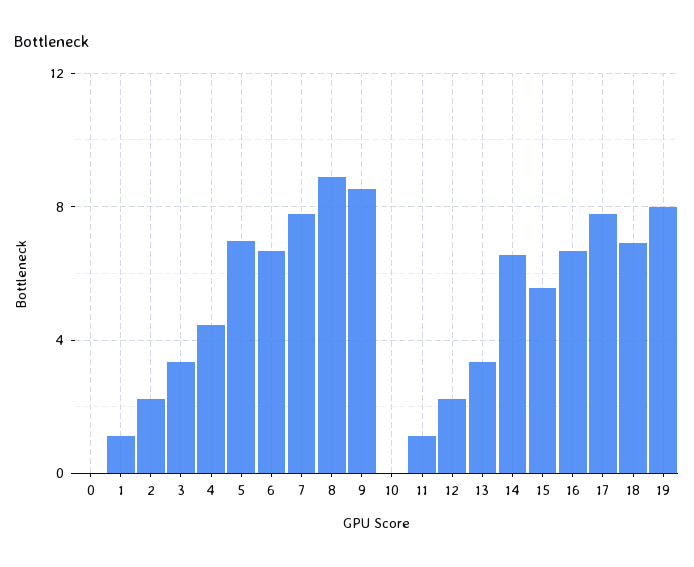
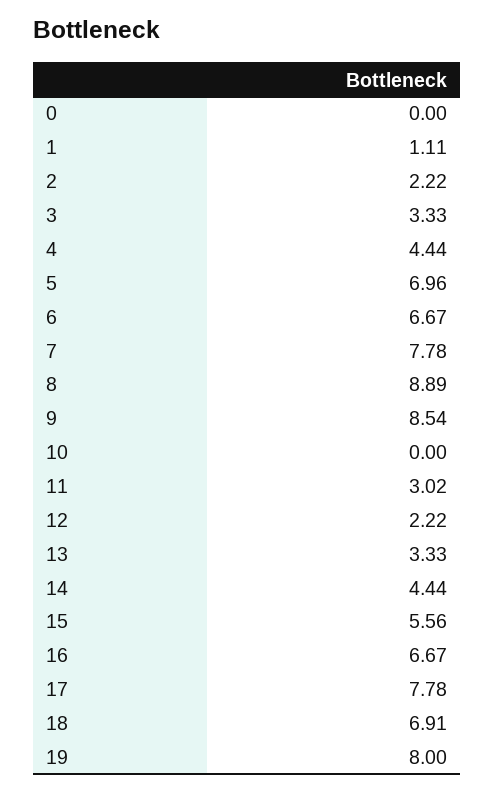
  {
    "0": 0,
    "1": 1.11,
    "2": 2.22,
    "3": 3.33,
    "4": 4.44,
    "5": 6.96,
    "6": 6.67,
    "7": 7.78,
    "8": 8.89,
    "9": 8.54,
    "10": 0,
-   "11": 1,
+   "11": 3.02,
    "12": 2.22,
    "13": 3.33,
-   "14": 6.5,
+   "14": 4.44,
    "15": 5.56,
    "16": 6.67,
    "17": 7.78,
    "18": 6.91,
    "19": 8
  }

